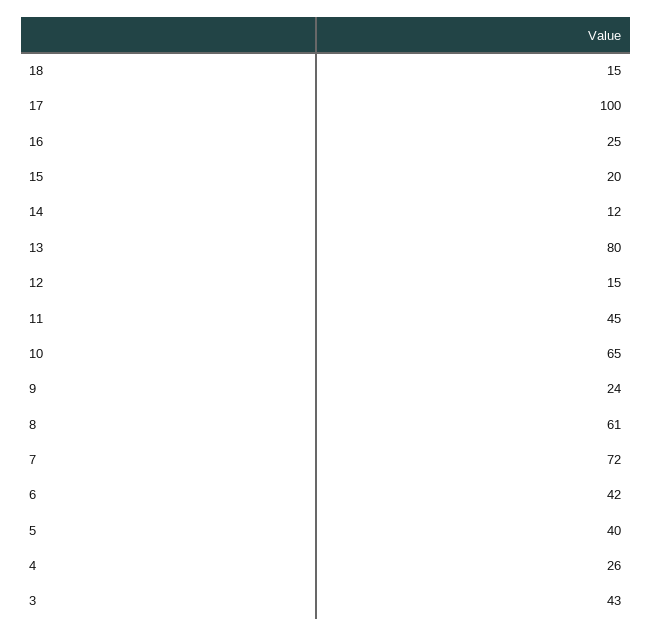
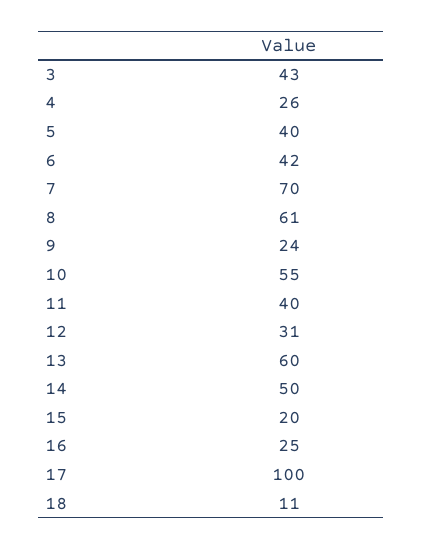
  {
-   "18": 15,
+   "18": 11,
    "17": 100,
    "16": 25,
    "15": 20,
-   "14": 12,
+   "14": 50,
-   "13": 80,
+   "13": 60,
-   "12": 15,
+   "12": 31,
-   "11": 45,
+   "11": 40,
-   "10": 65,
+   "10": 55,
    "9": 24,
    "8": 61,
-   "7": 72,
+   "7": 70,
    "6": 42,
    "5": 40,
    "4": 26,
    "3": 43
  }

